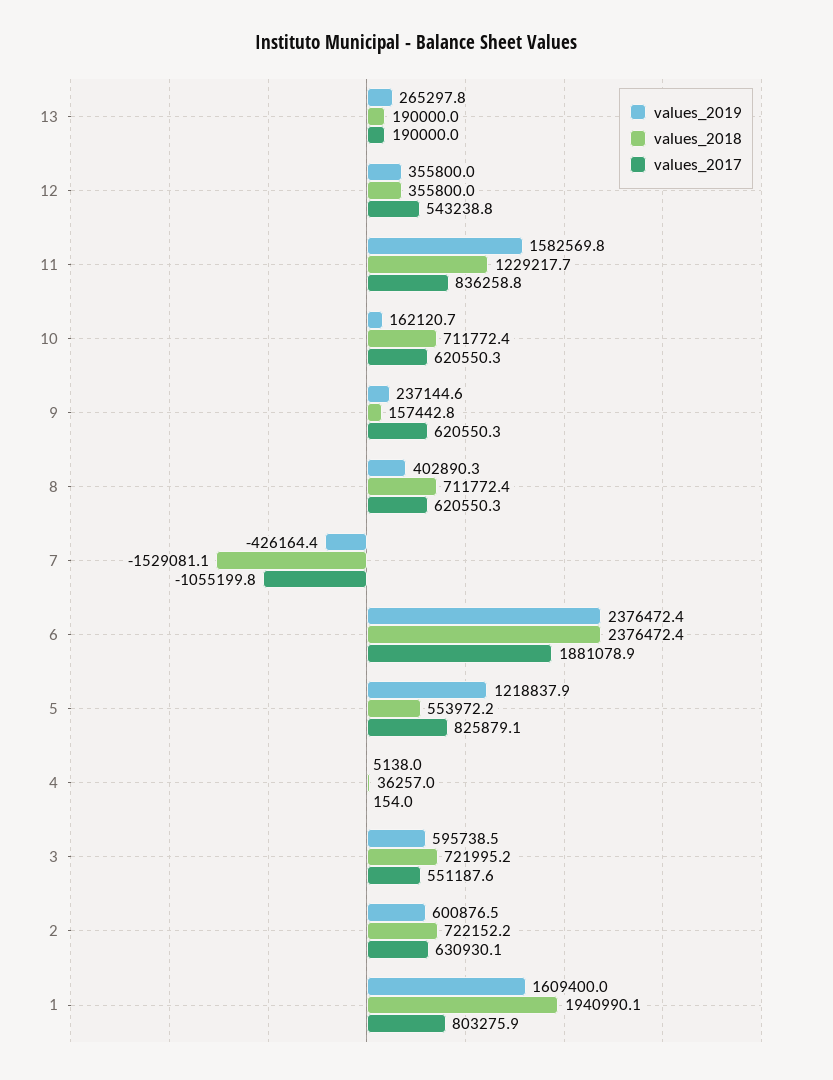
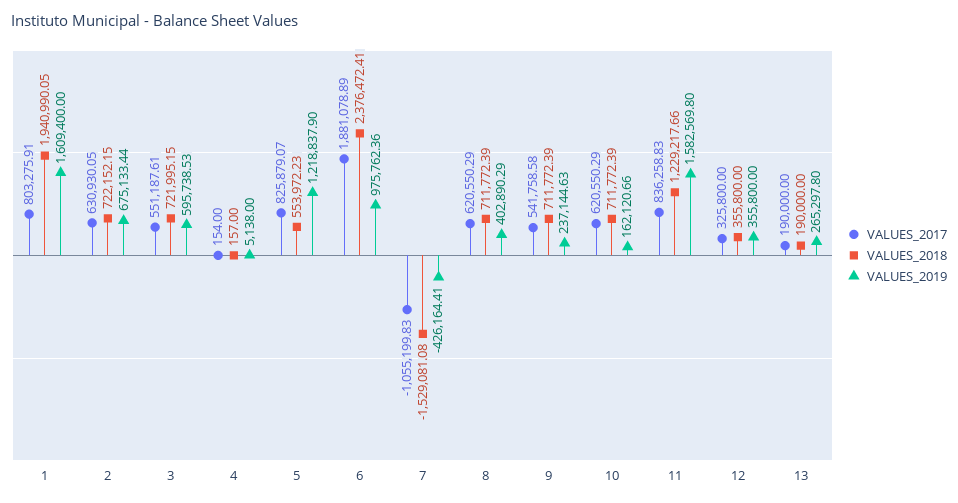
  {
    "values_2019": {
      "13": 265297.8,
      "12": 355800,
      "11": 1582569.8,
      "10": 162120.66,
      "9": 237144.63,
      "8": 402890.29,
      "7": -426164.41,
-     "6": 2376472.4,
+     "6": 975762.36,
      "5": 1218837.9,
      "4": 5138,
      "3": 595738.53,
-     "2": 600876.5,
+     "2": 675133.44,
      "1": 1609400
    },
    "values_2018": {
      "13": 190000,
      "12": 355800,
      "11": 1229217.66,
      "10": 711772.39,
-     "9": 157442.8,
+     "9": 711772.39,
      "8": 711772.39,
      "7": -1529081.08,
      "6": 2376472.41,
      "5": 553972.23,
-     "4": 36257,
+     "4": 157,
      "3": 721995.15,
      "2": 722152.15,
      "1": 1940990.05
    },
    "values_2017": {
      "13": 190000,
-     "12": 543238.8,
+     "12": 325800,
      "11": 836258.83,
      "10": 620550.29,
-     "9": 620550.3,
+     "9": 541758.58,
      "8": 620550.29,
      "7": -1055199.83,
      "6": 1881078.89,
      "5": 825879.07,
      "4": 154,
      "3": 551187.61,
      "2": 630930.05,
      "1": 803275.91
    }
  }

